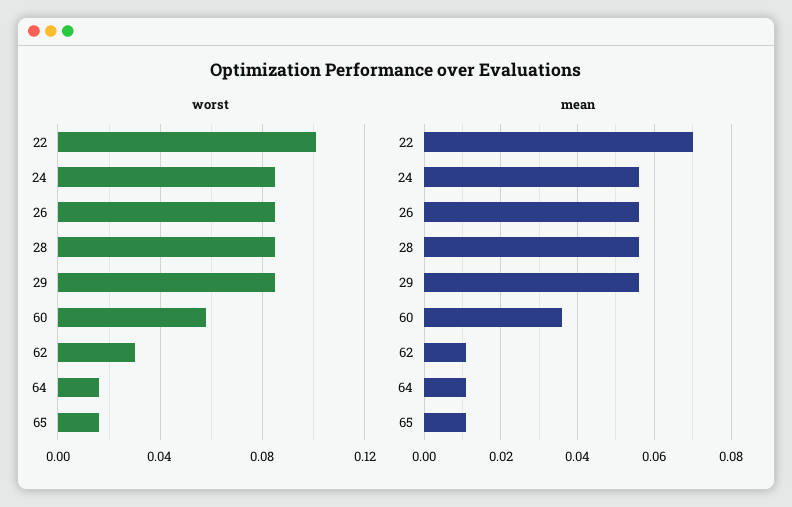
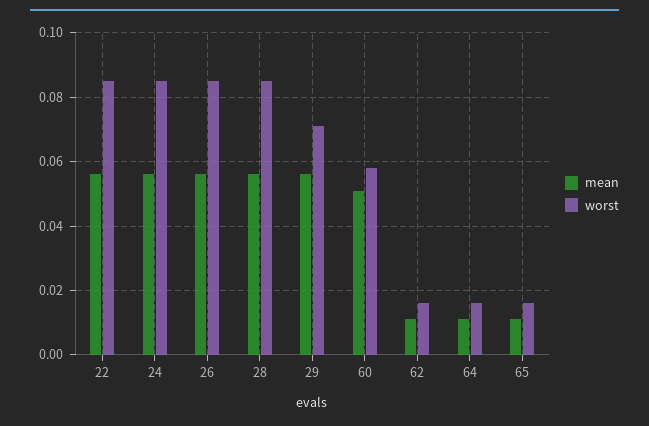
  {
    "worst": {
-     "22": 0.1,
+     "22": 0.085,
      "24": 0.085,
      "26": 0.085,
      "28": 0.085,
-     "29": 0.085,
+     "29": 0.07,
      "60": 0.06,
-     "62": 0.03,
+     "62": 0.015,
      "64": 0.015,
      "65": 0.015
    },
    "mean": {
-     "22": 0.07,
+     "22": 0.055,
      "24": 0.055,
      "26": 0.055,
      "28": 0.055,
      "29": 0.055,
-     "60": 0.035,
+     "60": 0.05,
      "62": 0.01,
      "64": 0.01,
      "65": 0.01
    }
  }

